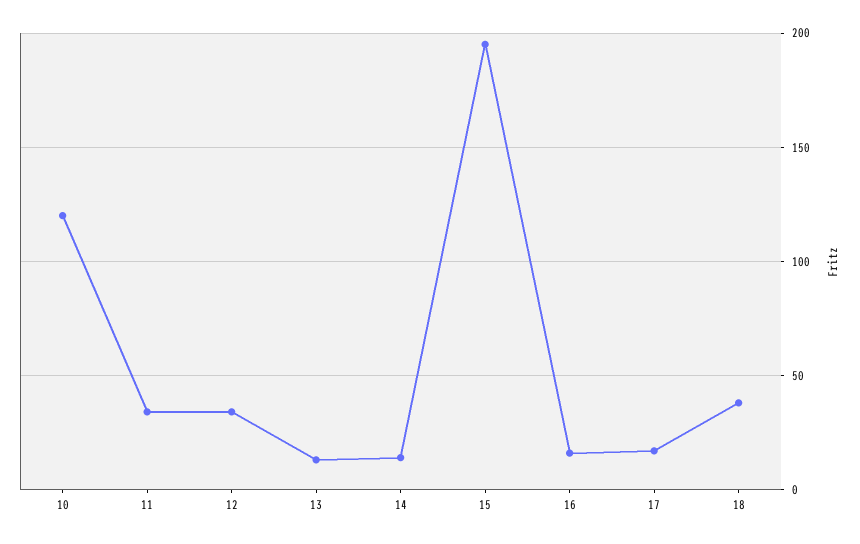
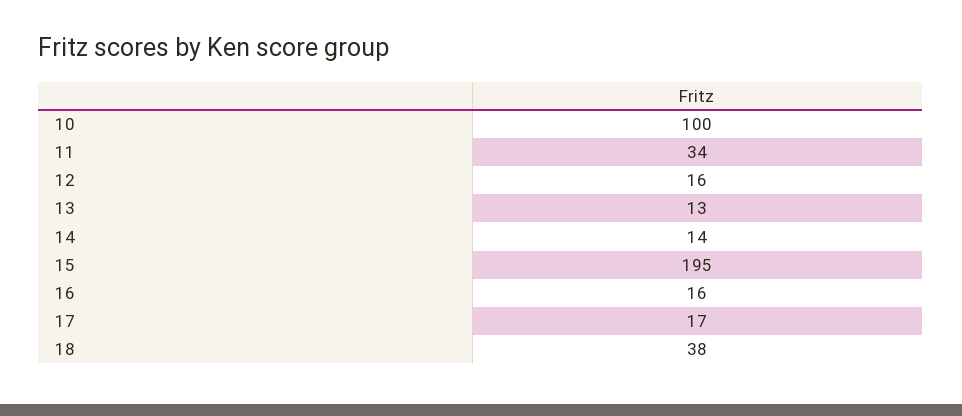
  {
-   "10": 120,
+   "10": 100,
    "11": 34,
-   "12": 35,
+   "12": 16,
    "13": 13,
    "14": 14,
    "15": 195,
    "16": 16,
    "17": 17,
    "18": 38
  }

